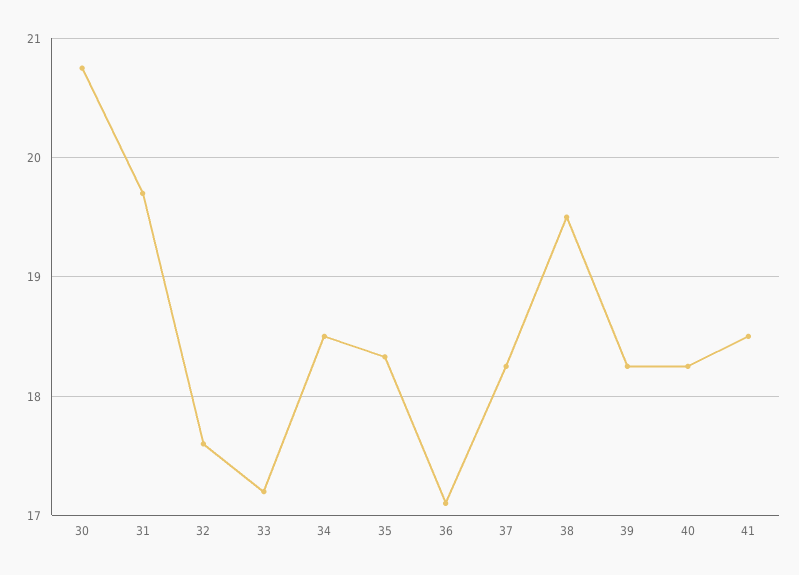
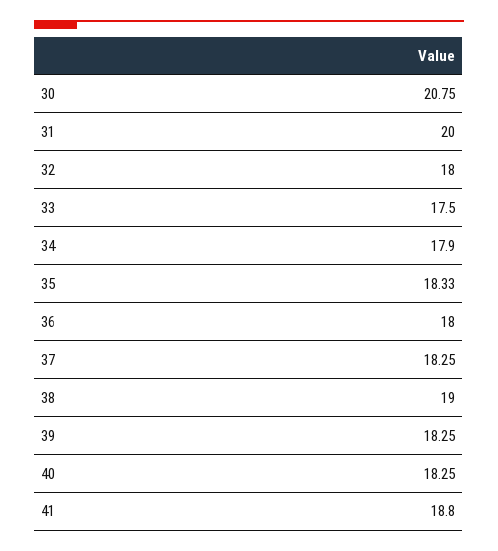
  {
    "30": 20.75,
-   "31": 19.7,
+   "31": 20,
-   "32": 17.6,
+   "32": 18,
-   "33": 17.2,
+   "33": 17.5,
-   "34": 18.5,
+   "34": 17.9,
    "35": 18.33,
-   "36": 17.1,
+   "36": 18,
    "37": 18.25,
-   "38": 19.5,
+   "38": 19,
    "39": 18.25,
    "40": 18.25,
-   "41": 18.5
+   "41": 18.8
  }

